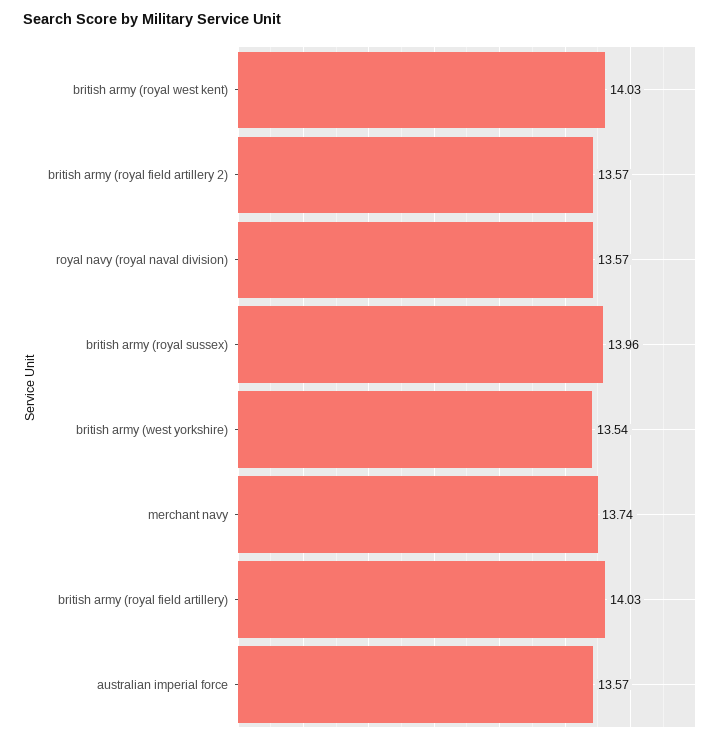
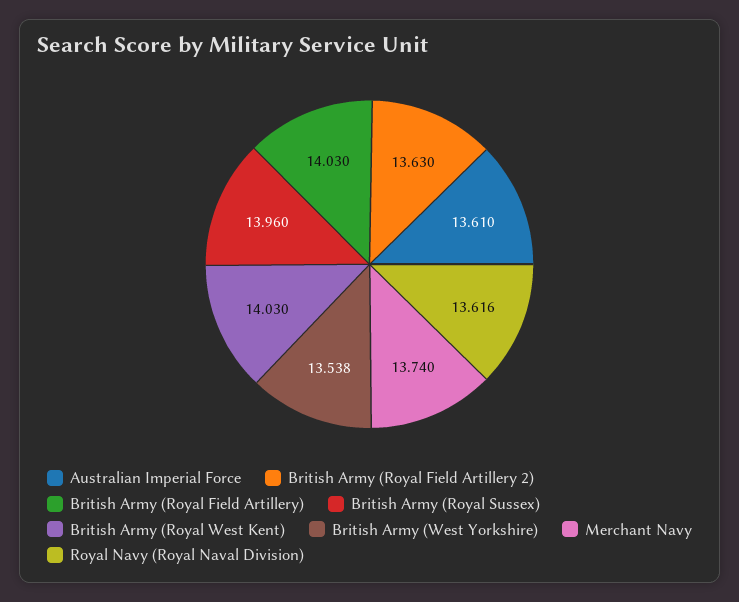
  {
    "british army (royal west kent)": 14.03,
-   "british army (royal field artillery 2)": 13.57,
+   "british army (royal field artillery 2)": 13.63,
-   "royal navy (royal naval division)": 13.57,
+   "royal navy (royal naval division)": 13.616,
    "british army (royal sussex)": 13.96,
    "british army (west yorkshire)": 13.538,
    "merchant navy": 13.74,
    "british army (royal field artillery)": 14.03,
-   "australian imperial force": 13.57
+   "australian imperial force": 13.61
  }

